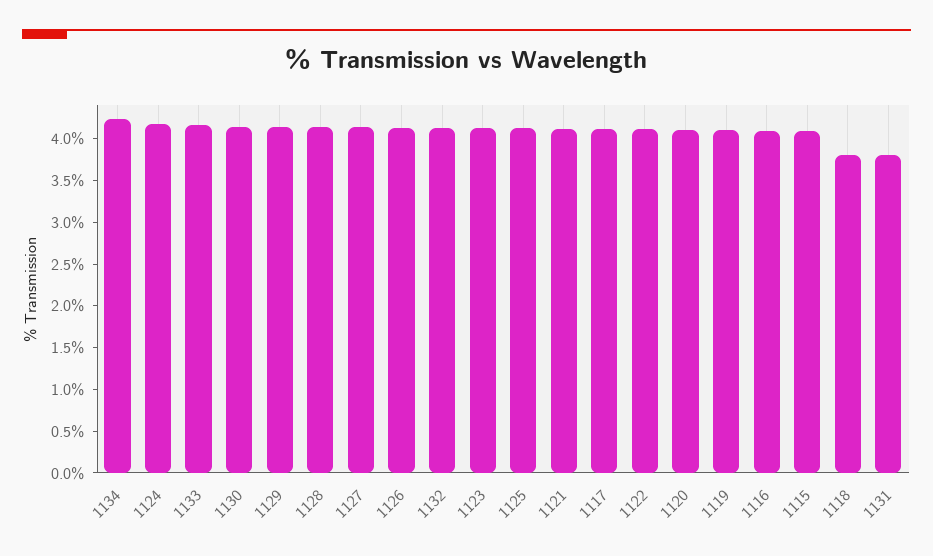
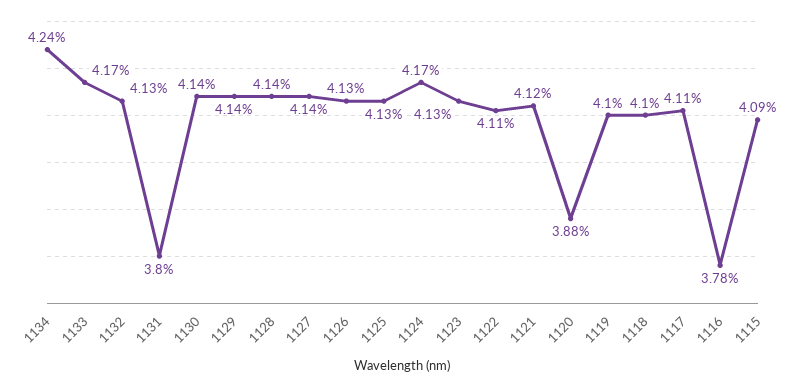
  {
    "1134": 4.24,
    "1124": 4.17,
    "1133": 4.17,
    "1130": 4.14,
    "1129": 4.14,
    "1128": 4.14,
    "1127": 4.14,
    "1126": 4.13,
    "1132": 4.13,
    "1123": 4.13,
    "1125": 4.13,
    "1121": 4.12,
    "1117": 4.11,
    "1122": 4.11,
-   "1120": 4.1,
+   "1120": 3.88,
    "1119": 4.1,
-   "1116": 4.1,
+   "1116": 3.78,
    "1115": 4.09,
-   "1118": 3.8,
+   "1118": 4.1,
    "1131": 3.8
  }

